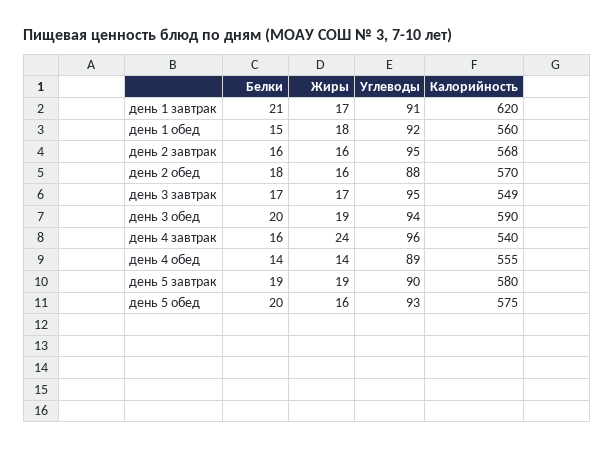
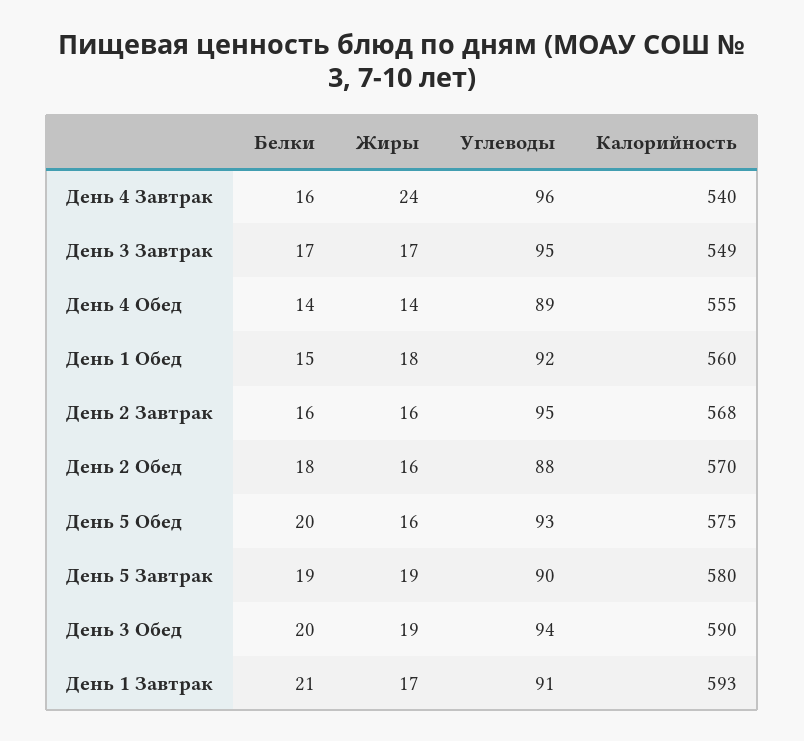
  {
    "Белки": {
      "день 1 завтрак": 21,
      "день 1 обед": 15,
      "день 2 завтрак": 16,
      "день 2 обед": 18,
      "день 3 завтрак": 17,
      "день 3 обед": 20,
      "день 4 завтрак": 16,
      "день 4 обед": 14,
      "день 5 завтрак": 19,
      "день 5 обед": 20
    },
    "Жиры": {
      "день 1 завтрак": 17,
      "день 1 обед": 18,
      "день 2 завтрак": 16,
      "день 2 обед": 16,
      "день 3 завтрак": 17,
      "день 3 обед": 19,
      "день 4 завтрак": 24,
      "день 4 обед": 14,
      "день 5 завтрак": 19,
      "день 5 обед": 16
    },
    "Углеводы": {
      "день 1 завтрак": 91,
      "день 1 обед": 92,
      "день 2 завтрак": 95,
      "день 2 обед": 88,
      "день 3 завтрак": 95,
      "день 3 обед": 94,
      "день 4 завтрак": 96,
      "день 4 обед": 89,
      "день 5 завтрак": 90,
      "день 5 обед": 93
    },
    "Калорийность": {
-     "день 1 завтрак": 620,
+     "день 1 завтрак": 593,
      "день 1 обед": 560,
      "день 2 завтрак": 568,
      "день 2 обед": 570,
      "день 3 завтрак": 549,
      "день 3 обед": 590,
      "день 4 завтрак": 540,
      "день 4 обед": 555,
      "день 5 завтрак": 580,
      "день 5 обед": 575
    }
  }

